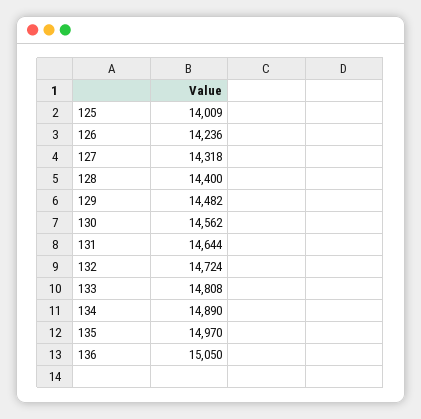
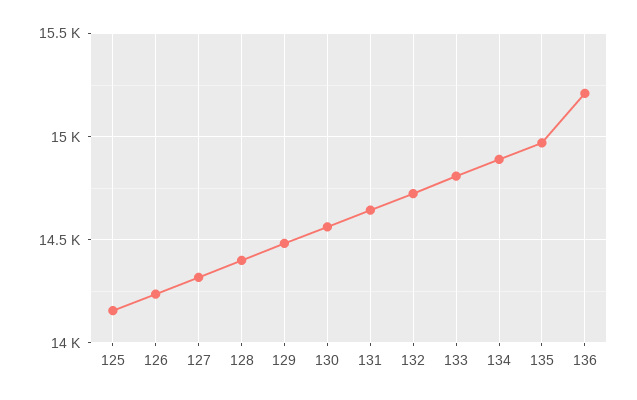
  {
-   "125": 14009,
+   "125": 14150,
    "126": 14236,
    "127": 14318,
    "128": 14400,
    "129": 14482,
    "130": 14562,
    "131": 14644,
    "132": 14724,
    "133": 14808,
    "134": 14890,
    "135": 14970,
-   "136": 15050
+   "136": 15200
  }

